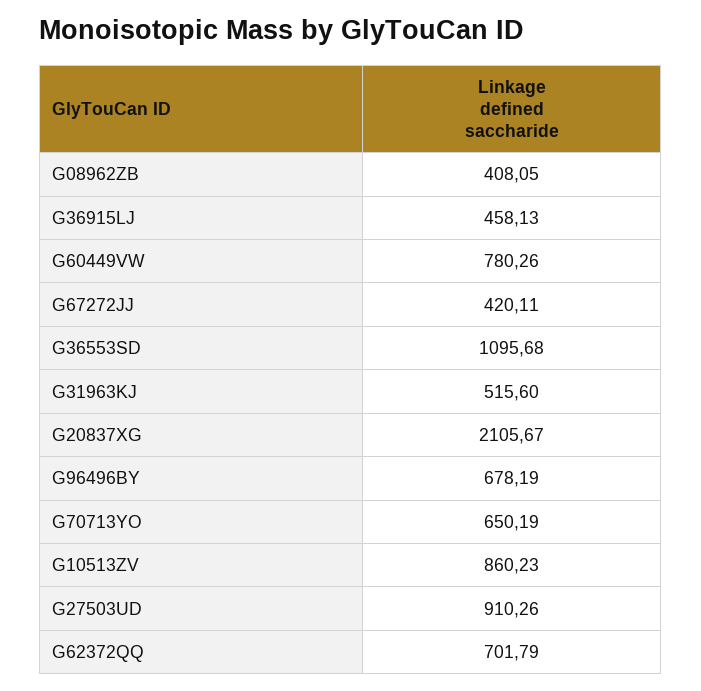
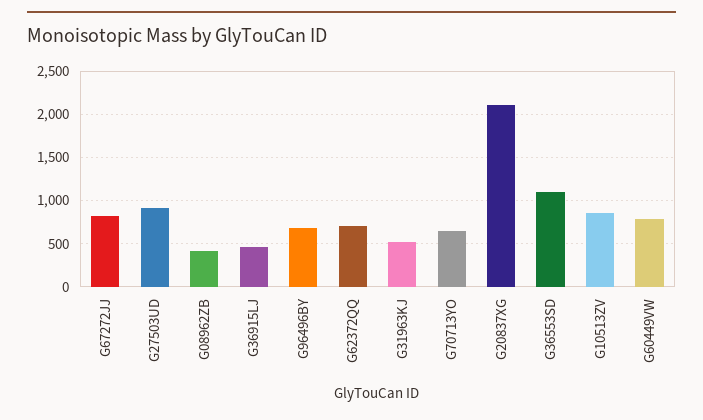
  {
    "G08962ZB": 408.05,
    "G36915LJ": 458.13,
    "G60449VW": 780.26,
-   "G67272JJ": 420.11,
+   "G67272JJ": 800,
    "G36553SD": 1095.68,
    "G31963KJ": 515.6,
    "G20837XG": 2105.67,
    "G96496BY": 678.19,
    "G70713YO": 650.19,
    "G10513ZV": 860.23,
    "G27503UD": 910.26,
    "G62372QQ": 701.79
  }

